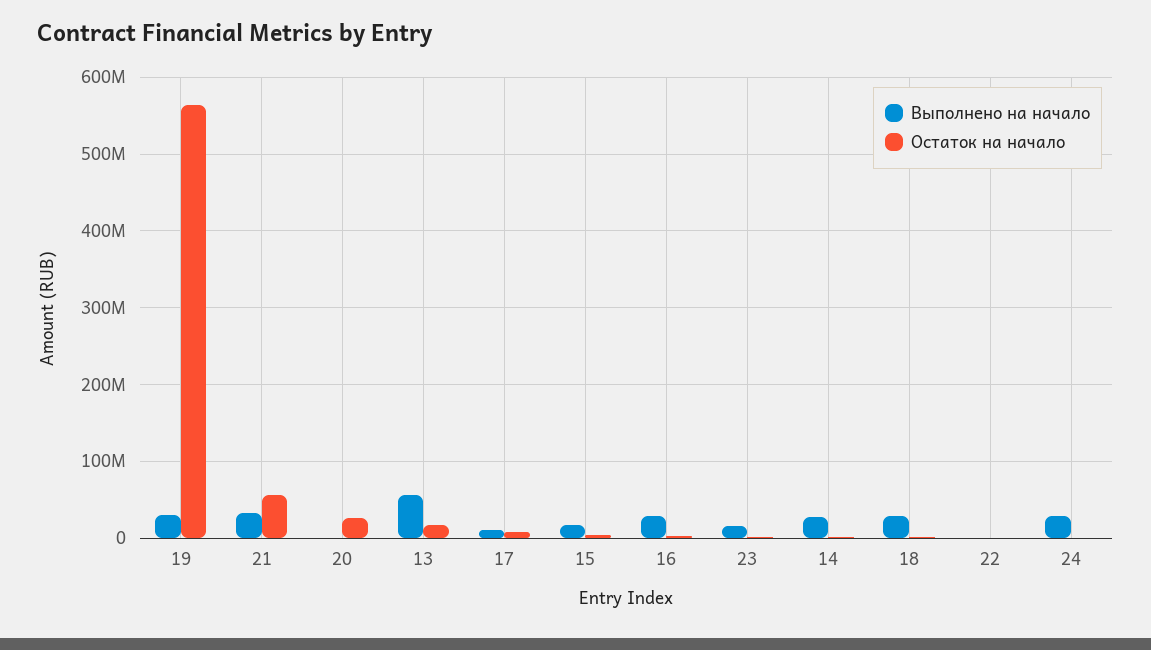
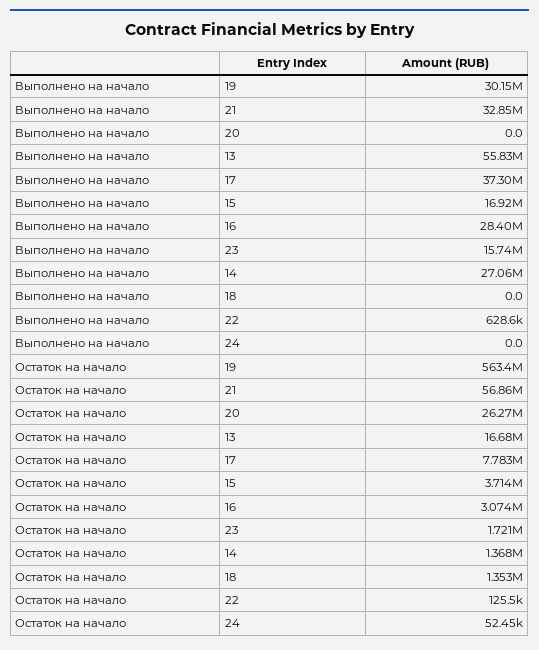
  {
    "Выполнено на начало": {
      "19": 30150000,
      "21": 32850000,
      "20": 0,
      "13": 55830000,
-     "17": 10000000,
+     "17": 37300000,
      "15": 16920000,
      "16": 28400000,
      "23": 15740000,
      "14": 27060000,
-     "18": 30000000,
+     "18": 0,
      "22": 628600,
-     "24": 30000000
+     "24": 0
    },
    "Остаток на начало": {
      "19": 563400000,
      "21": 56860000,
      "20": 26270000,
      "13": 16680000,
      "17": 7783000,
      "15": 3714000,
      "16": 3074000,
      "23": 1721000,
      "14": 1368000,
      "18": 1353000,
      "22": 125500,
      "24": 52450
    }
  }

